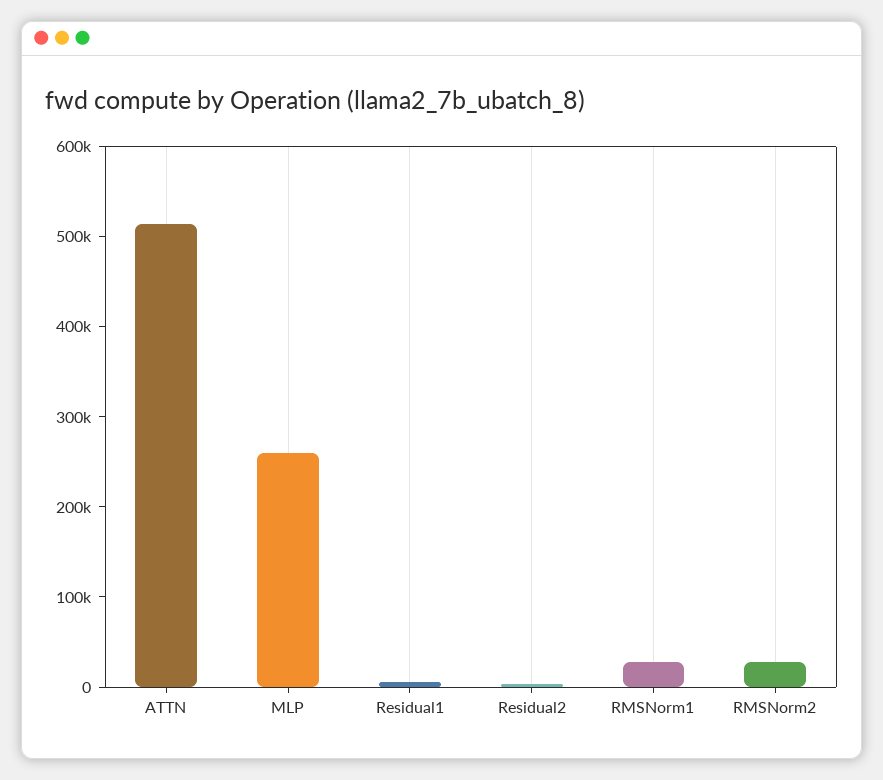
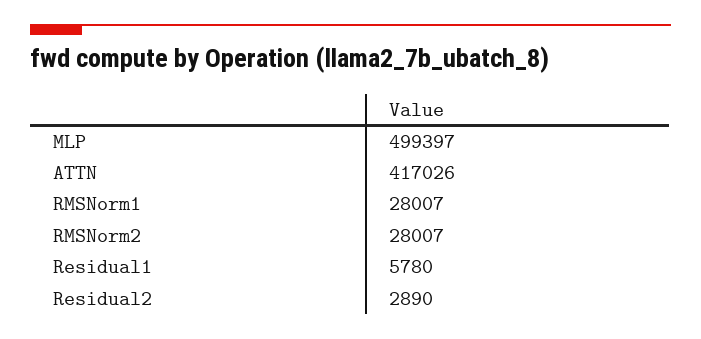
  {
-   "ATTN": 520000,
+   "ATTN": 417026,
-   "MLP": 260000,
+   "MLP": 499397,
    "Residual1": 5780,
    "Residual2": 2890,
    "RMSNorm1": 28007,
    "RMSNorm2": 28007
  }

